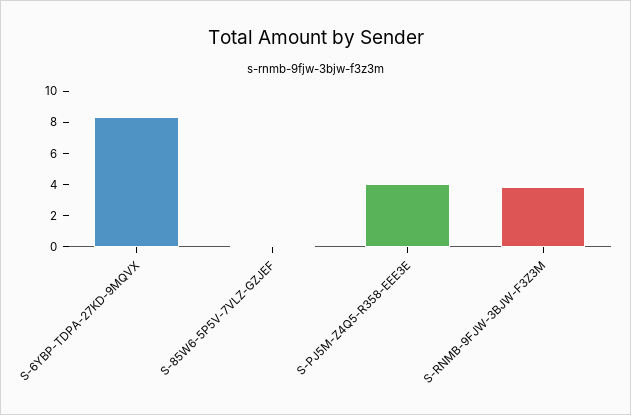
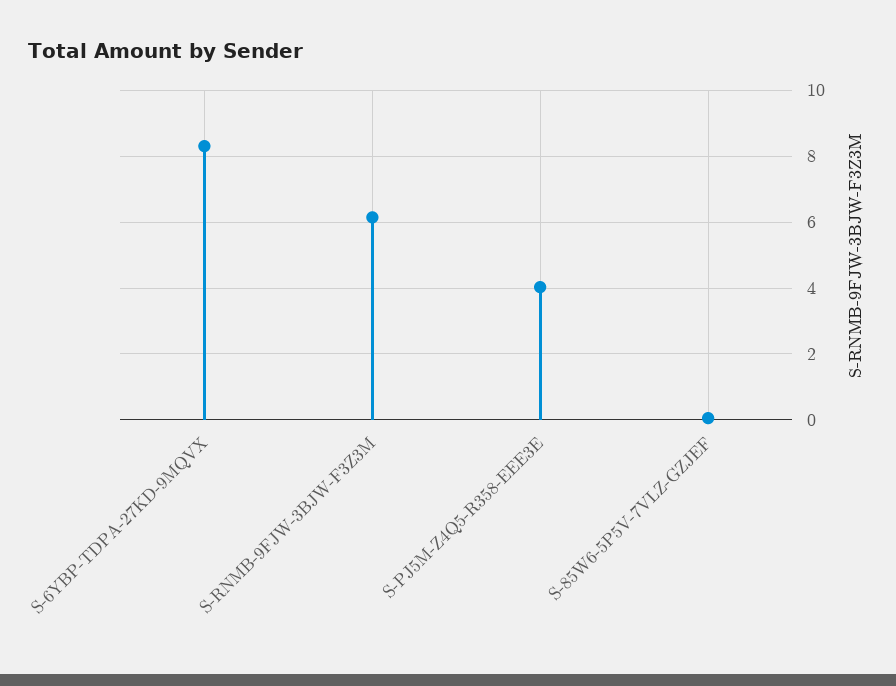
  {
    "S-6YBP-TDPA-27KD-9MQVX": 8.4,
    "S-85W6-5P5V-7VLZ-GZJEF": 0,
    "S-PJ5M-Z4Q5-R358-EEE3E": 4,
-   "S-RNMB-9FJW-3BJW-F3Z3M": 4
+   "S-RNMB-9FJW-3BJW-F3Z3M": 6.2
  }

